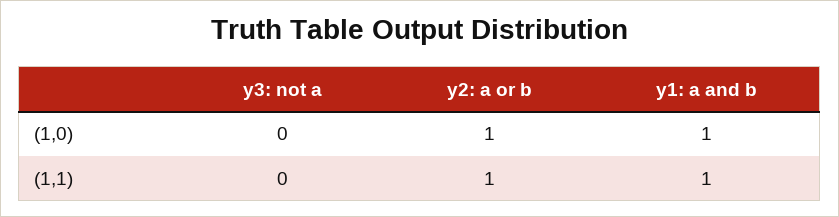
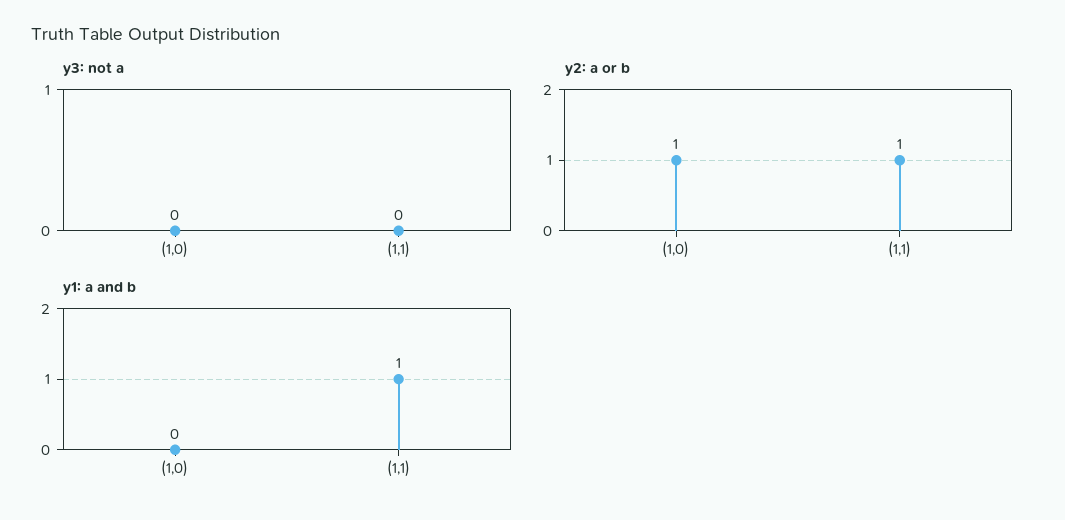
  {
    "y3: not a": {
      "(1,0)": 0,
      "(1,1)": 0
    },
    "y2: a or b": {
      "(1,0)": 1,
      "(1,1)": 1
    },
    "y1: a and b": {
-     "(1,0)": 1,
+     "(1,0)": 0,
      "(1,1)": 1
    }
  }

